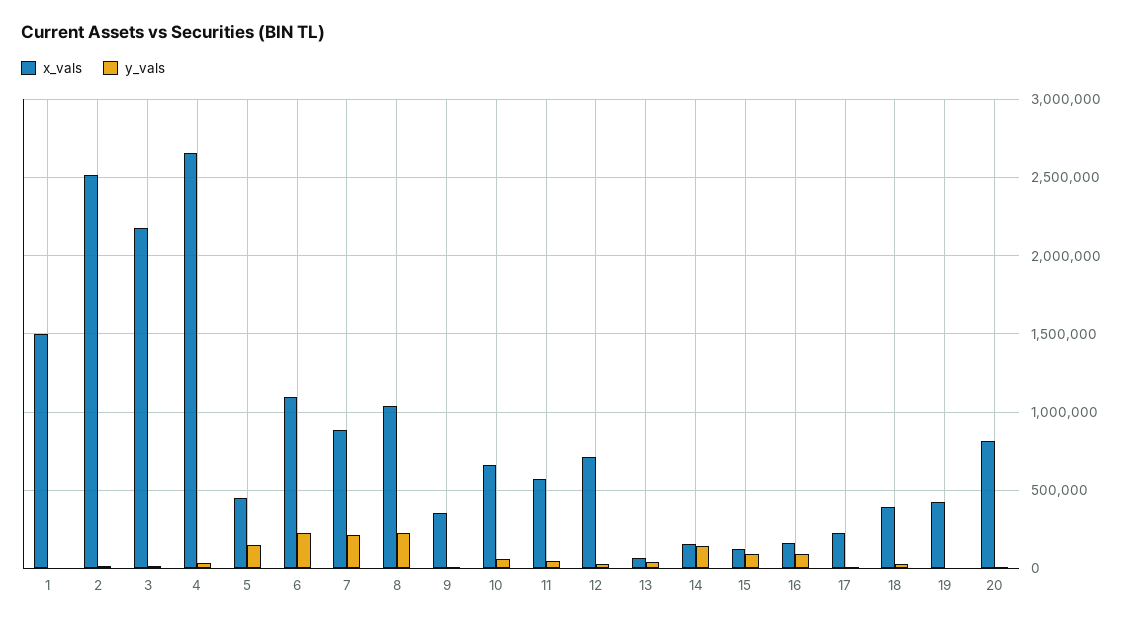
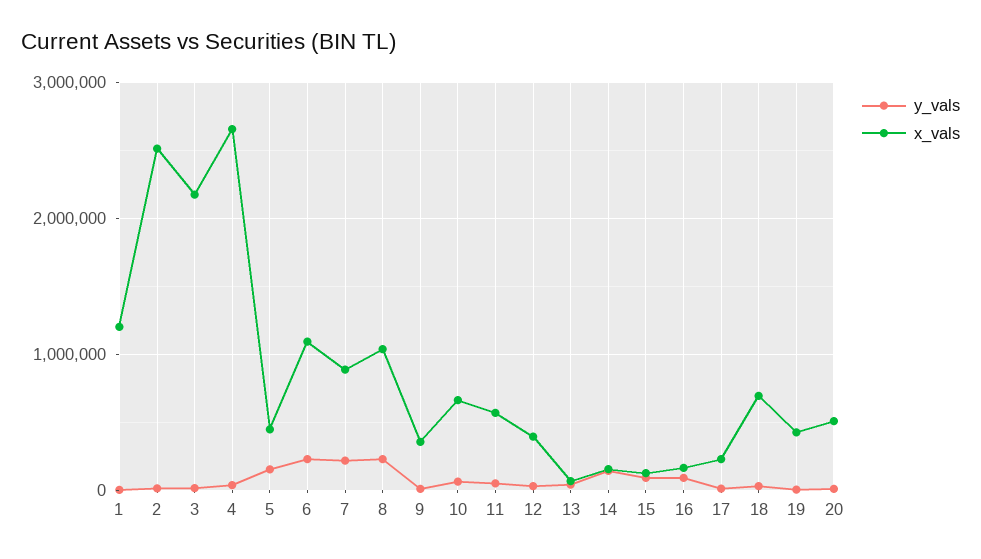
  {
    "x_vals": {
-     "1": 1500000,
+     "1": 1200000,
      "2": 2500000,
      "3": 2200000,
      "4": 2650000,
      "5": 450000,
      "6": 1100000,
      "7": 900000,
      "8": 1050000,
      "9": 350000,
      "10": 650000,
      "11": 550000,
-     "12": 700000,
+     "12": 400000,
      "13": 50000,
      "14": 150000,
      "15": 150000,
      "16": 150000,
      "17": 250000,
-     "18": 400000,
+     "18": 700000,
      "19": 400000,
-     "20": 800000
+     "20": 500000
    },
    "y_vals": {
      "1": 0,
      "2": 0,
      "3": 0,
      "4": 50000,
      "5": 150000,
      "6": 250000,
      "7": 200000,
      "8": 250000,
      "9": 0,
      "10": 50000,
      "11": 50000,
      "12": 50000,
      "13": 50000,
      "14": 150000,
      "15": 100000,
      "16": 100000,
      "17": 0,
      "18": 50000,
      "19": 0,
      "20": 0
    }
  }

